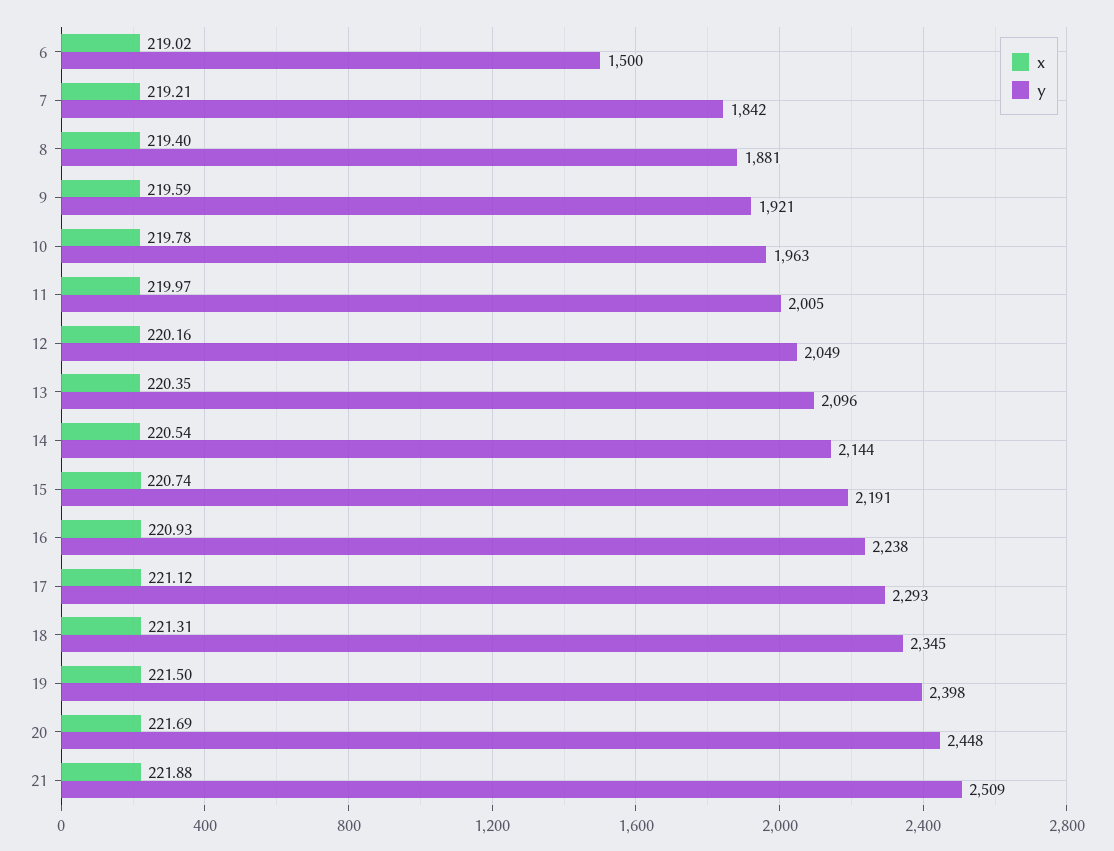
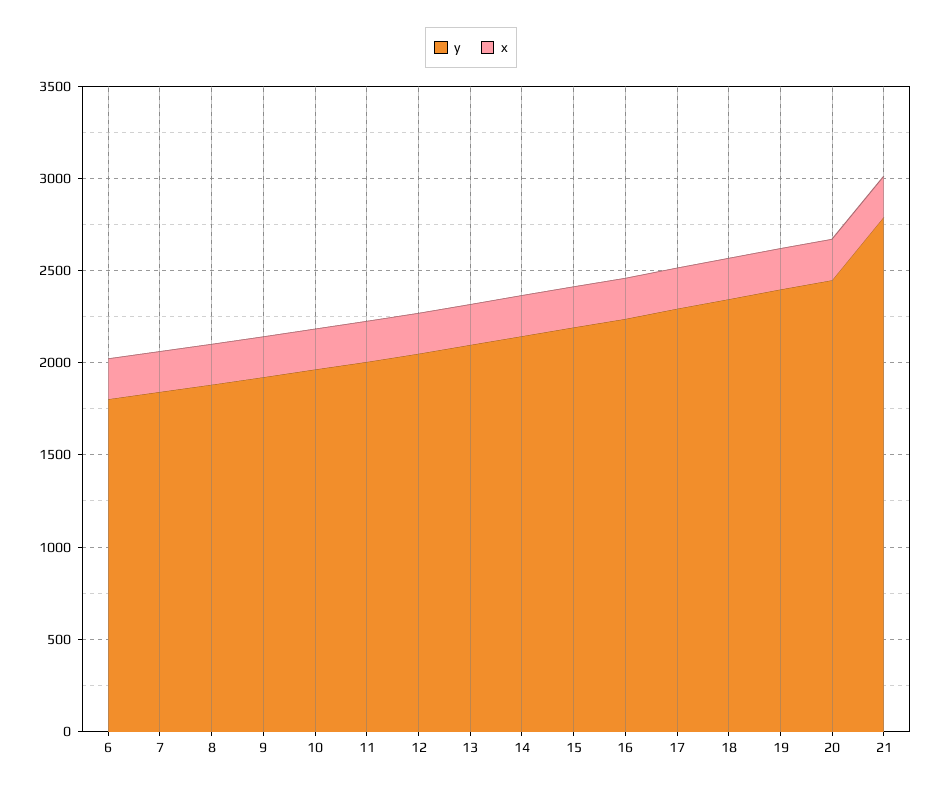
  {
    "x": {
      "6": 219.02,
      "7": 219.21,
      "8": 219.4,
      "9": 219.59,
      "10": 219.78,
      "11": 219.97,
      "12": 220.16,
      "13": 220.35,
      "14": 220.54,
      "15": 220.74,
      "16": 220.93,
      "17": 221.12,
      "18": 221.31,
      "19": 221.5,
      "20": 221.69,
      "21": 221.88
    },
    "y": {
-     "6": 1500,
+     "6": 1800,
      "7": 1842,
      "8": 1881,
      "9": 1921,
      "10": 1963,
      "11": 2005,
      "12": 2049,
      "13": 2096,
      "14": 2144,
      "15": 2191,
      "16": 2238,
      "17": 2293,
      "18": 2345,
      "19": 2398,
      "20": 2448,
-     "21": 2509
+     "21": 2800
    }
  }

